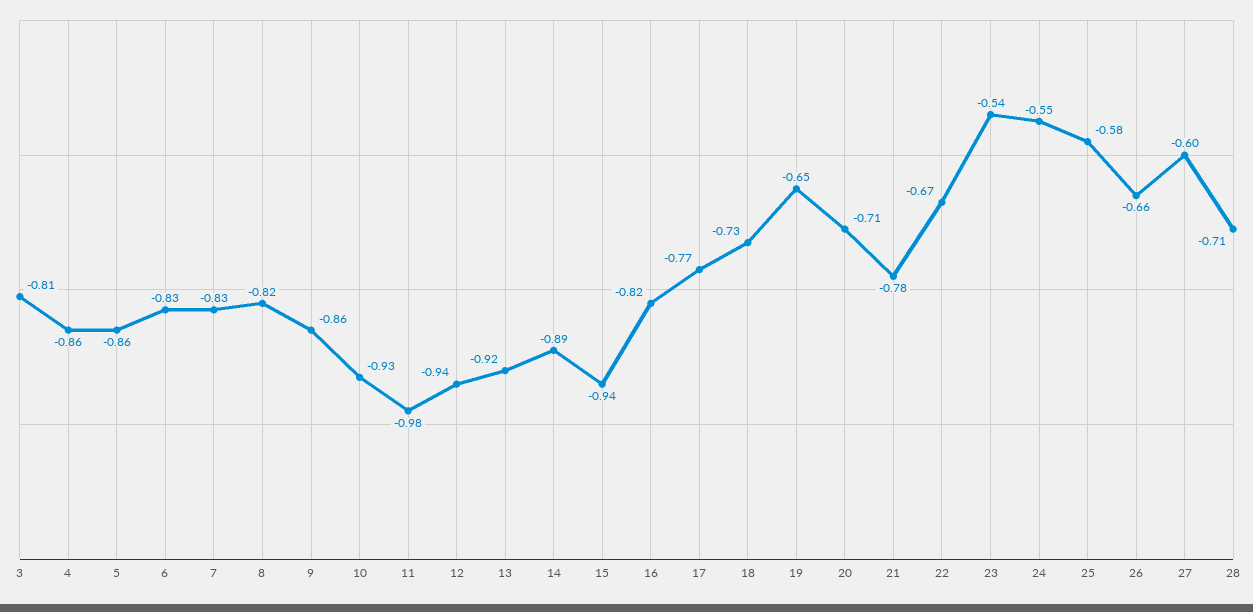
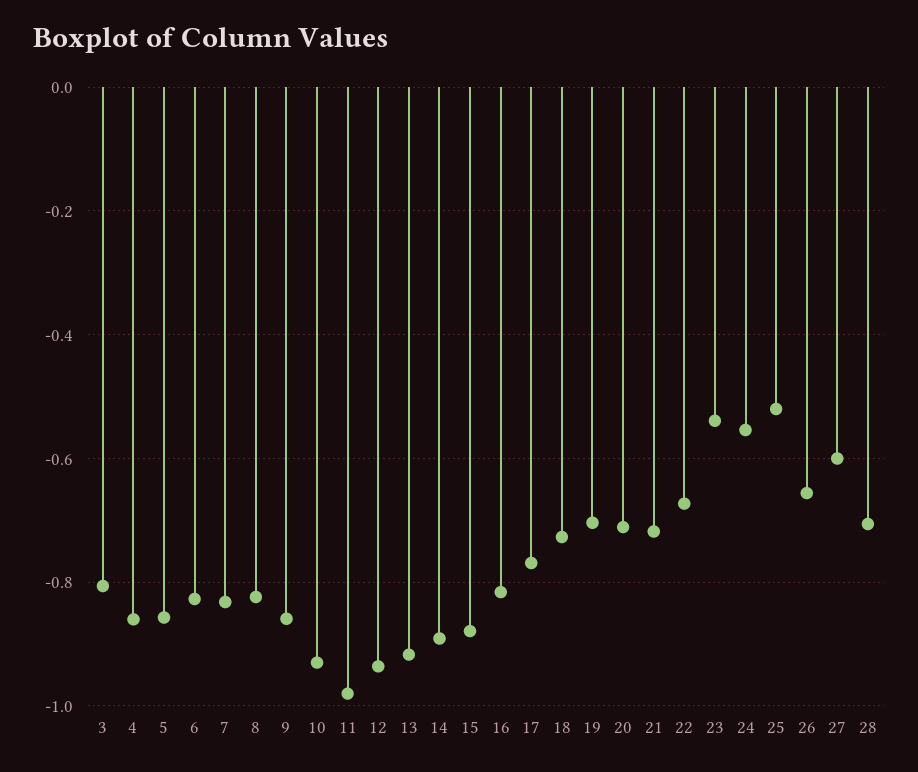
  {
    "3": -0.81,
    "4": -0.86,
    "5": -0.86,
    "6": -0.83,
    "7": -0.83,
    "8": -0.82,
    "9": -0.86,
    "10": -0.93,
    "11": -0.98,
    "12": -0.94,
    "13": -0.92,
    "14": -0.89,
-   "15": -0.94,
+   "15": -0.88,
    "16": -0.82,
    "17": -0.77,
    "18": -0.73,
-   "19": -0.65,
+   "19": -0.7,
    "20": -0.71,
-   "21": -0.78,
+   "21": -0.72,
    "22": -0.67,
    "23": -0.54,
    "24": -0.55,
-   "25": -0.58,
+   "25": -0.52,
    "26": -0.66,
    "27": -0.6,
    "28": -0.71
  }

